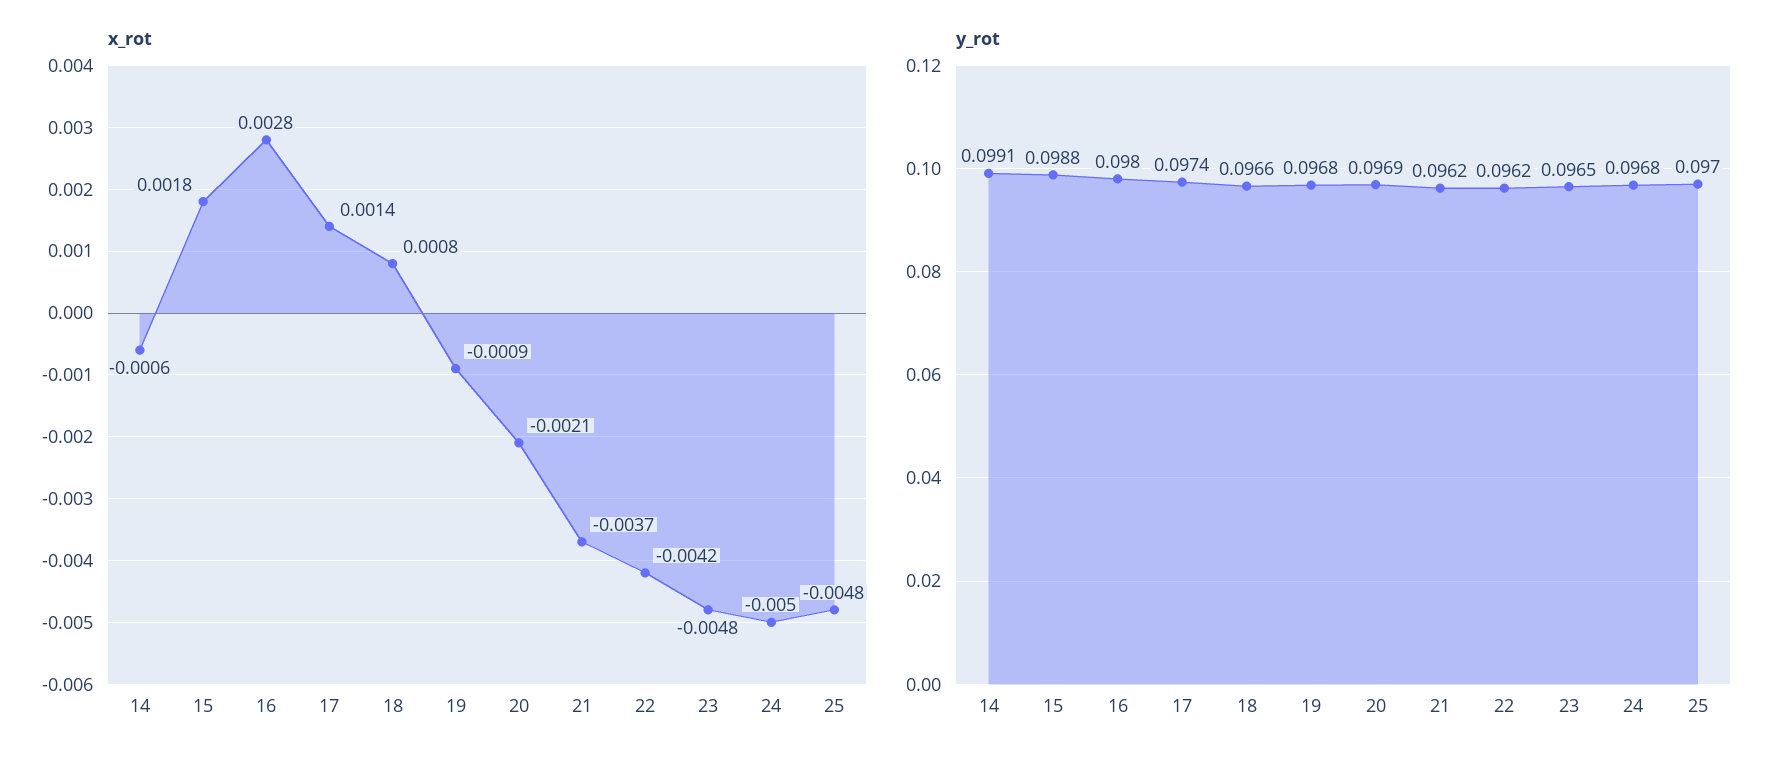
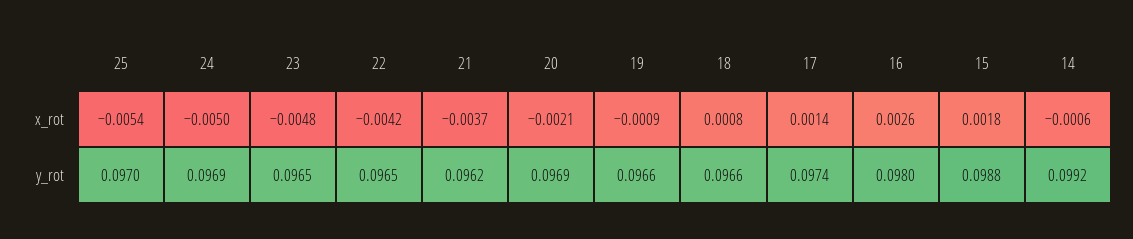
  {
    "x_rot": {
      "14": -0.0006,
      "15": 0.0018,
-     "16": 0.0028,
+     "16": 0.0026,
      "17": 0.0014,
      "18": 0.0008,
      "19": -0.0009,
      "20": -0.0021,
      "21": -0.0037,
      "22": -0.0042,
      "23": -0.0048,
      "24": -0.005,
-     "25": -0.0048
+     "25": -0.0054
    },
    "y_rot": {
-     "14": 0.0991,
+     "14": 0.0992,
      "15": 0.0988,
      "16": 0.098,
      "17": 0.0974,
      "18": 0.0966,
-     "19": 0.0968,
+     "19": 0.0966,
      "20": 0.0969,
      "21": 0.0962,
-     "22": 0.0962,
+     "22": 0.0965,
      "23": 0.0965,
-     "24": 0.0968,
+     "24": 0.0969,
      "25": 0.097
    }
  }

